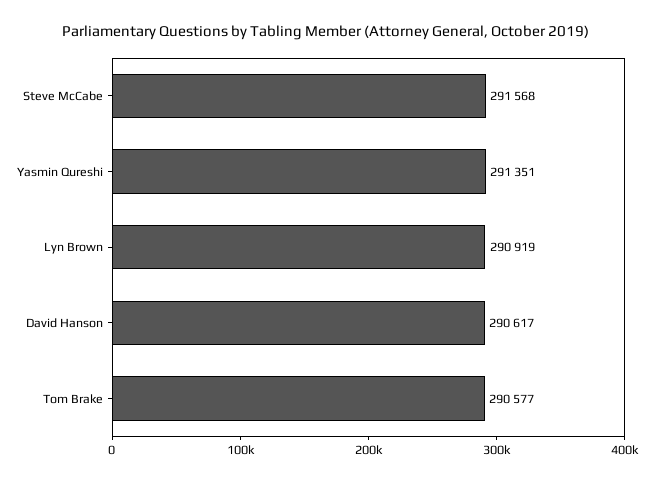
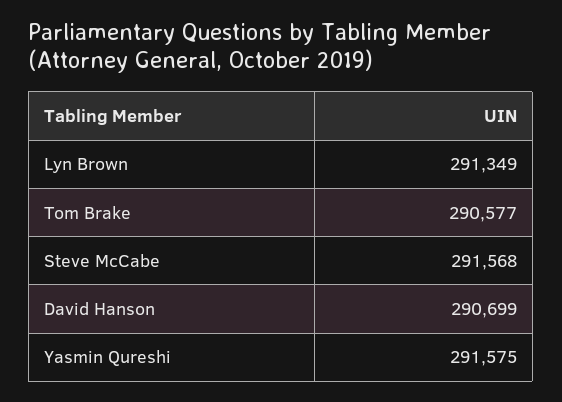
  {
    "Steve McCabe": 291568,
-   "Yasmin Qureshi": 291351,
+   "Yasmin Qureshi": 291575,
-   "Lyn Brown": 290919,
+   "Lyn Brown": 291349,
-   "David Hanson": 290617,
+   "David Hanson": 290699,
    "Tom Brake": 290577
  }

